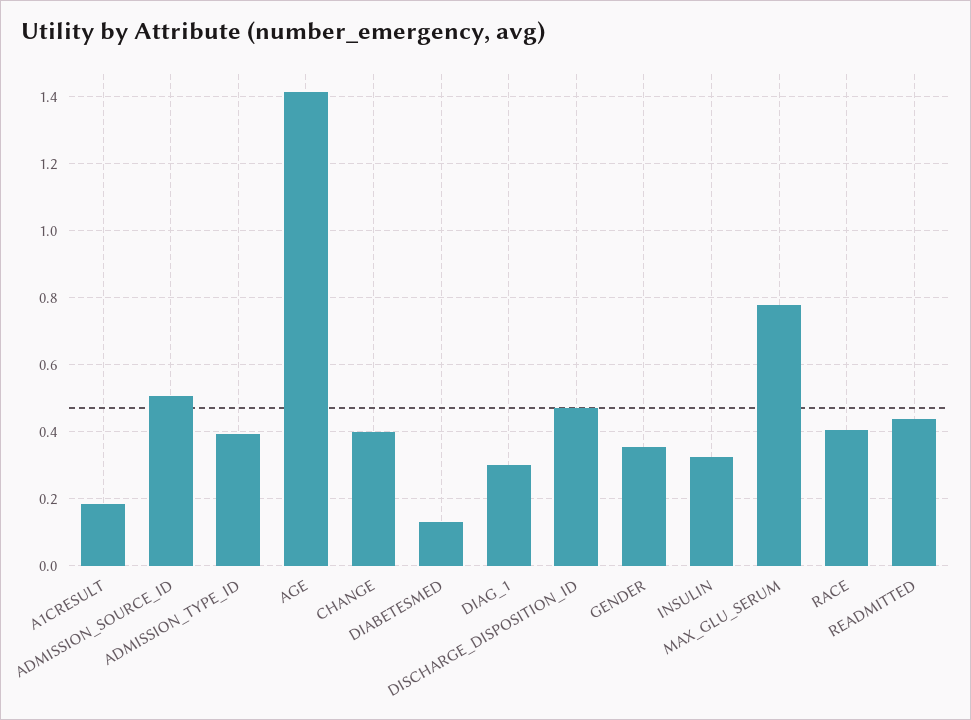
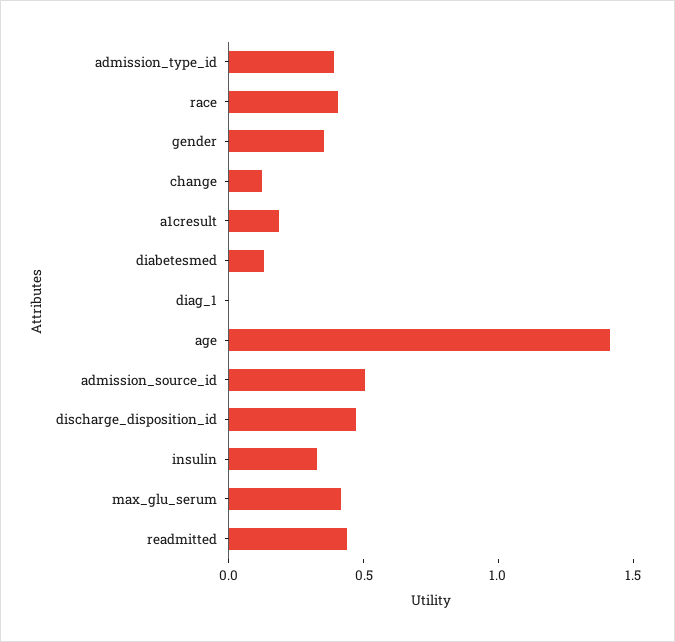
  {
    "A1CRESULT": 0.18,
    "ADMISSION_SOURCE_ID": 0.5,
    "ADMISSION_TYPE_ID": 0.4,
    "AGE": 1.42,
-   "CHANGE": 0.4,
+   "CHANGE": 0.1,
    "DIABETESMED": 0.14,
-   "DIAG_1": 0.3,
+   "DIAG_1": 0,
    "DISCHARGE_DISPOSITION_ID": 0.48,
    "GENDER": 0.36,
    "INSULIN": 0.32,
-   "MAX_GLU_SERUM": 0.78,
+   "MAX_GLU_SERUM": 0.4,
    "RACE": 0.4,
    "READMITTED": 0.44
  }

